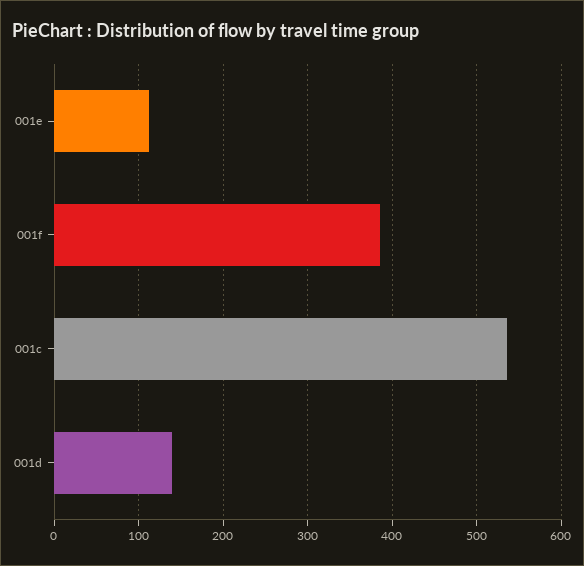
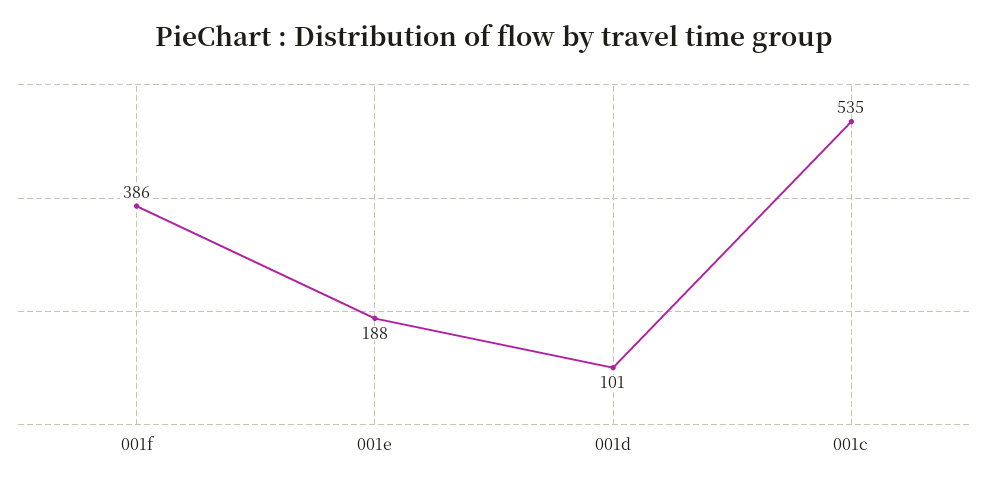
  {
-   "001e": 110,
+   "001e": 188,
    "001f": 386,
    "001c": 535,
-   "001d": 140
+   "001d": 101
  }

